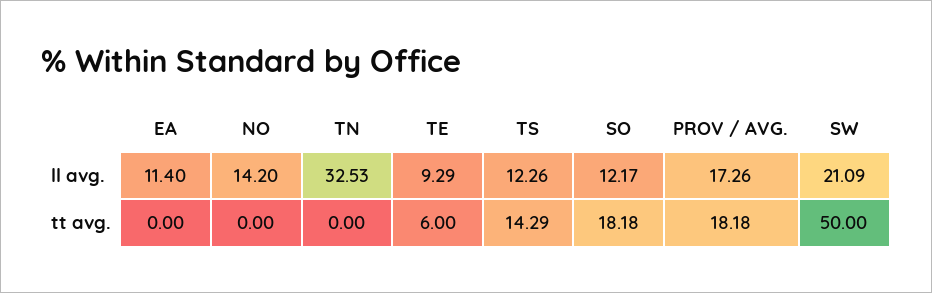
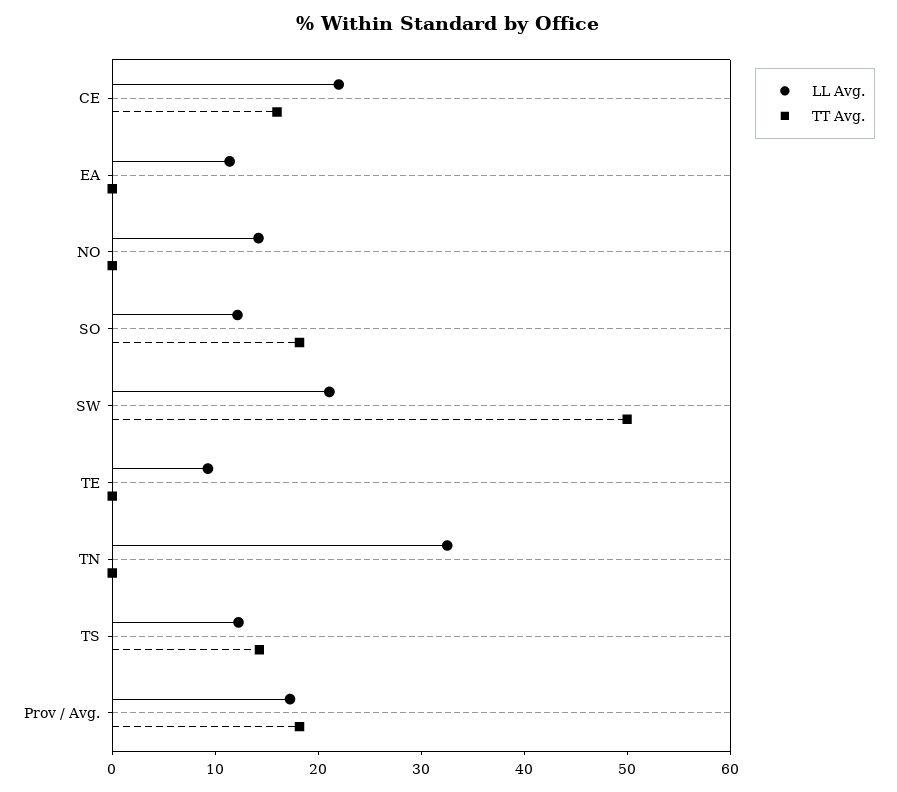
  {
    "ll avg.": {
      "EA": 11.4,
      "NO": 14.2,
      "TN": 32.53,
      "TE": 9.29,
      "TS": 12.26,
      "SO": 12.17,
      "PROV / AVG.": 17.26,
-     "SW": 21.09
+     "SW": 21.09,
+     "CE": 22
    },
    "tt avg.": {
      "EA": 0,
      "NO": 0,
      "TN": 0,
-     "TE": 6,
+     "TE": 0,
      "TS": 14.29,
      "SO": 18.18,
      "PROV / AVG.": 18.18,
-     "SW": 50
+     "SW": 50,
+     "CE": 16
    }
  }

